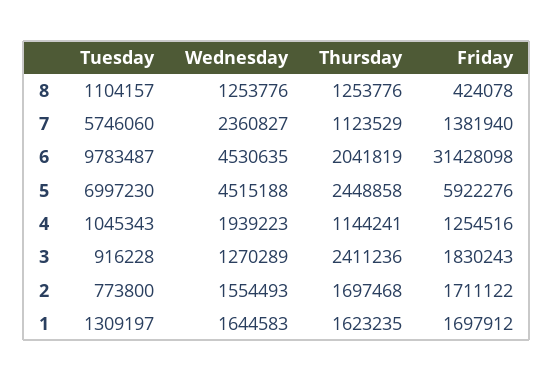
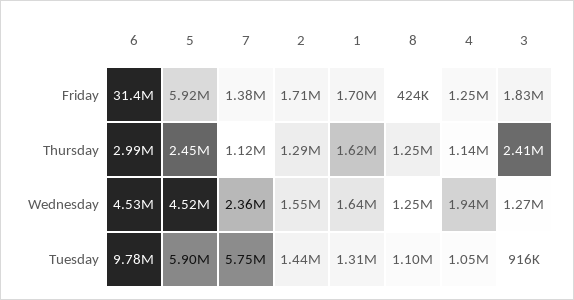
  {
    "Tuesday": {
      "8": 1104157,
      "7": 5746060,
      "6": 9783487,
-     "5": 6997230,
+     "5": 5900000,
      "4": 1045343,
      "3": 916228,
-     "2": 773800,
+     "2": 1440000,
      "1": 1309197
    },
    "Wednesday": {
      "8": 1253776,
      "7": 2360827,
      "6": 4530635,
      "5": 4515188,
      "4": 1939223,
      "3": 1270289,
      "2": 1554493,
      "1": 1644583
    },
    "Thursday": {
      "8": 1253776,
      "7": 1123529,
-     "6": 2041819,
+     "6": 2990000,
      "5": 2448858,
      "4": 1144241,
      "3": 2411236,
-     "2": 1697468,
+     "2": 1290000,
      "1": 1623235
    },
    "Friday": {
      "8": 424078,
      "7": 1381940,
      "6": 31428098,
      "5": 5922276,
      "4": 1254516,
      "3": 1830243,
      "2": 1711122,
      "1": 1697912
    }
  }

